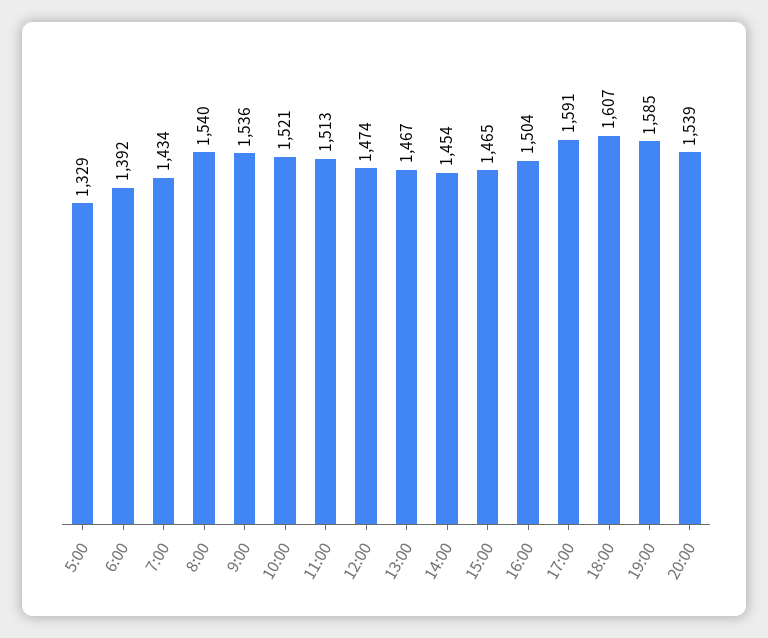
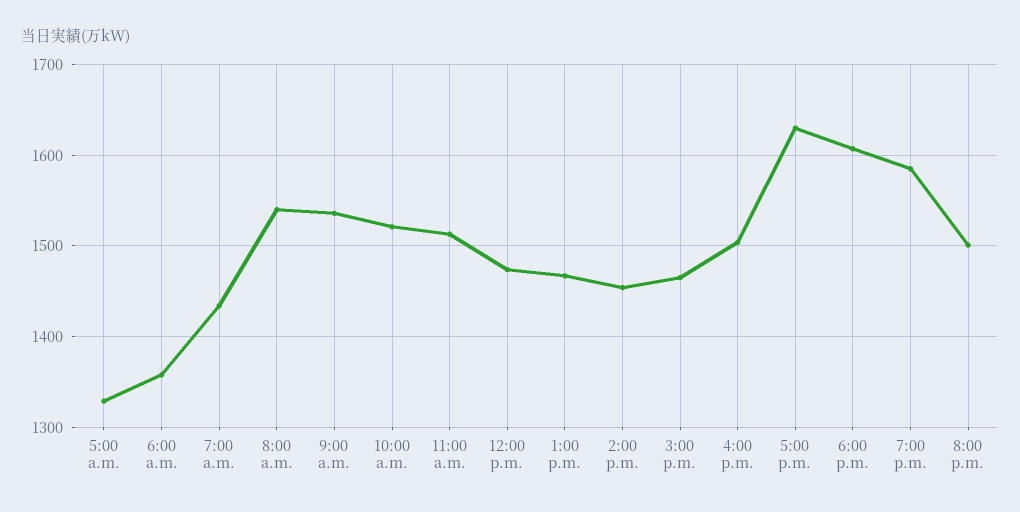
  {
    "5:00": 1329,
-   "6:00": 1392,
+   "6:00": 1360,
    "7:00": 1434,
    "8:00": 1540,
    "9:00": 1536,
    "10:00": 1521,
    "11:00": 1513,
    "12:00": 1474,
    "13:00": 1467,
    "14:00": 1454,
    "15:00": 1465,
    "16:00": 1504,
-   "17:00": 1591,
+   "17:00": 1630,
    "18:00": 1607,
    "19:00": 1585,
-   "20:00": 1539
+   "20:00": 1500
  }

